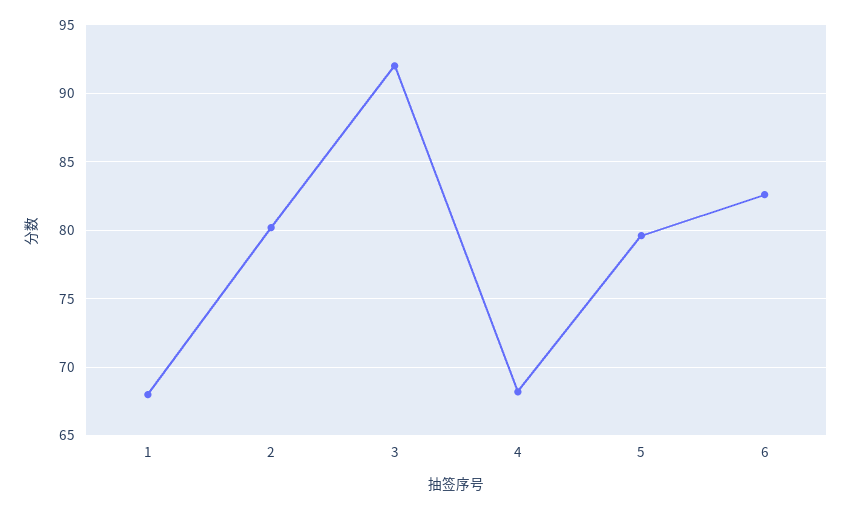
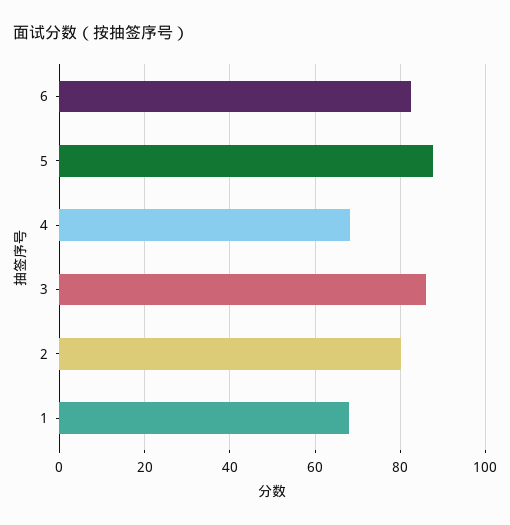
  {
    "1": 68,
    "2": 80,
-   "3": 92,
+   "3": 86,
    "4": 68,
-   "5": 79.5,
+   "5": 88,
    "6": 82.5
  }

